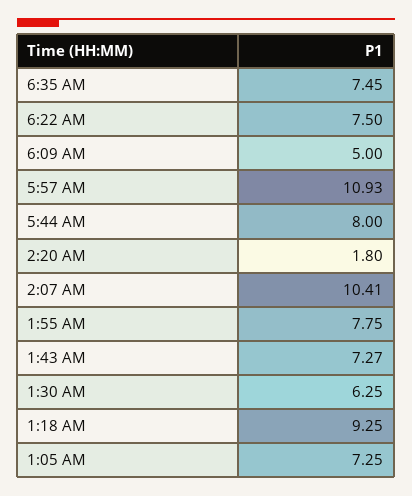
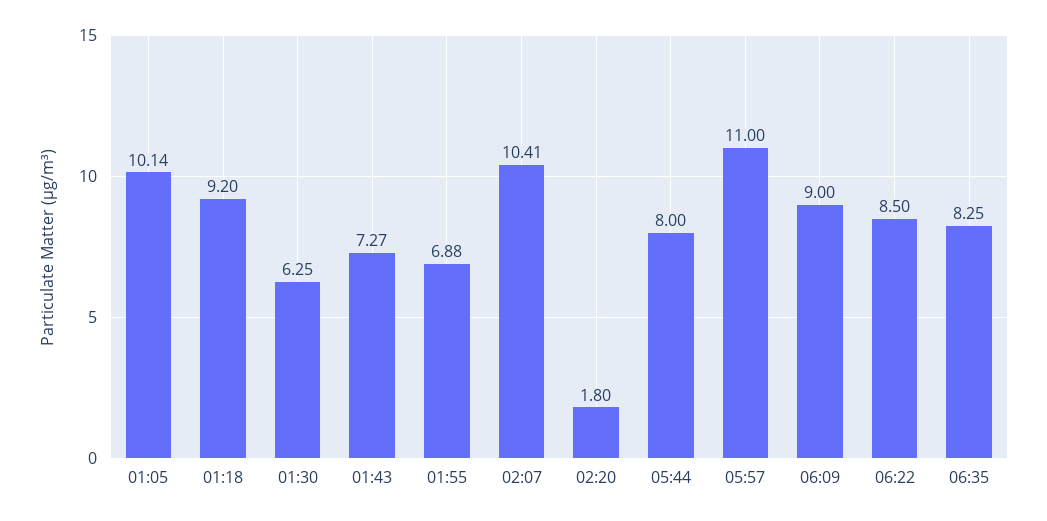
  {
-   "6:35 AM": 7.45,
+   "6:35 AM": 8.25,
-   "6:22 AM": 7.5,
+   "6:22 AM": 8.5,
-   "6:09 AM": 5,
+   "6:09 AM": 9,
-   "5:57 AM": 10.93,
+   "5:57 AM": 11,
    "5:44 AM": 8,
    "2:20 AM": 1.8,
    "2:07 AM": 10.41,
-   "1:55 AM": 7.75,
+   "1:55 AM": 6.88,
    "1:43 AM": 7.27,
    "1:30 AM": 6.25,
-   "1:18 AM": 9.25,
+   "1:18 AM": 9.2,
-   "1:05 AM": 7.25
+   "1:05 AM": 10.14
  }

